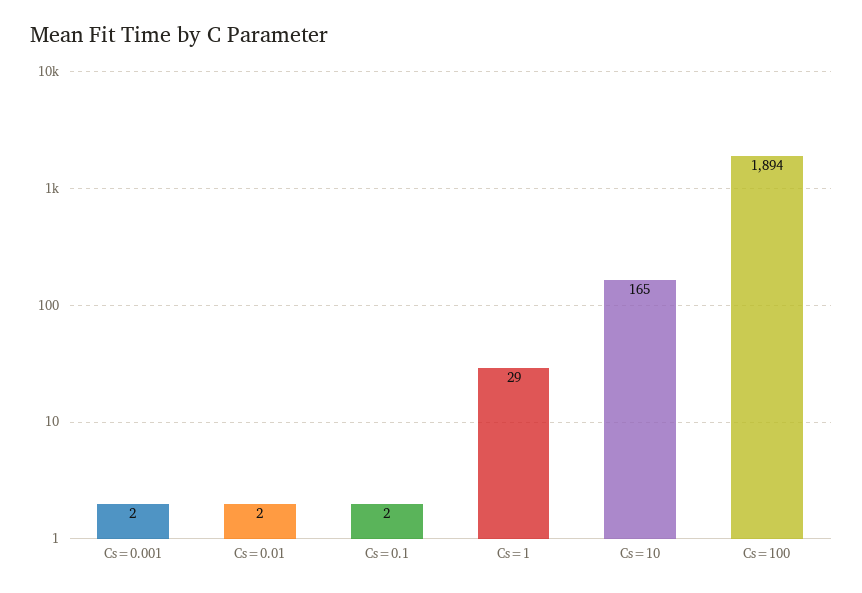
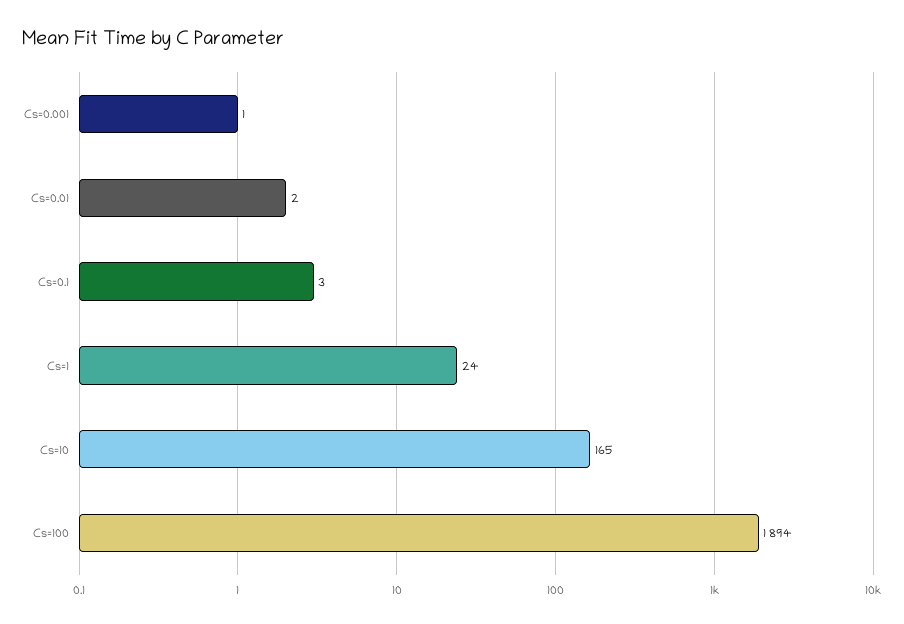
  {
-   "Cs=0.001": 2,
+   "Cs=0.001": 1,
    "Cs=0.01": 2,
-   "Cs=0.1": 2,
+   "Cs=0.1": 3,
-   "Cs=1": 29,
+   "Cs=1": 24,
    "Cs=10": 165,
    "Cs=100": 1894
  }

